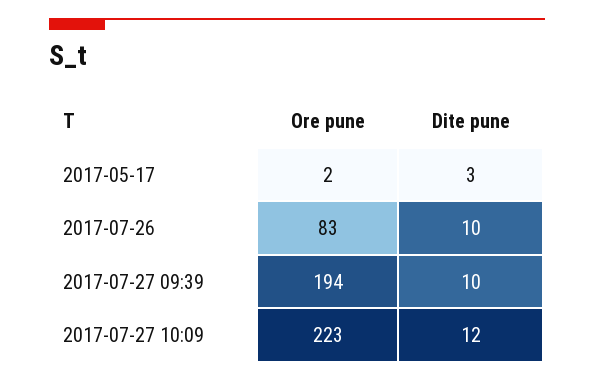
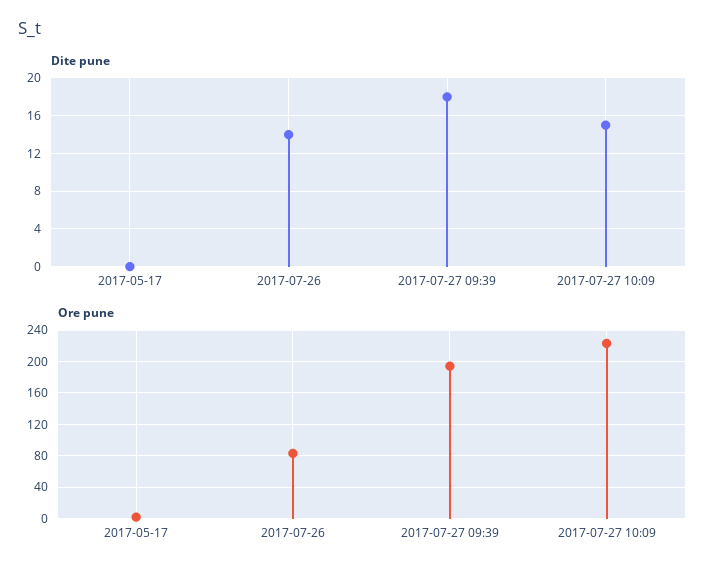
  {
    "Ore pune": {
      "2017-05-17": 2,
      "2017-07-26": 83,
      "2017-07-27 09:39": 194,
      "2017-07-27 10:09": 223
    },
    "Dite pune": {
-     "2017-05-17": 3,
+     "2017-05-17": 0,
-     "2017-07-26": 10,
+     "2017-07-26": 14,
-     "2017-07-27 09:39": 10,
+     "2017-07-27 09:39": 18,
-     "2017-07-27 10:09": 12
+     "2017-07-27 10:09": 15
    }
  }

